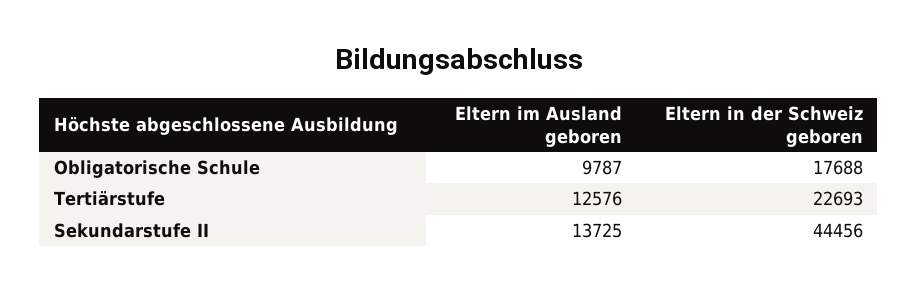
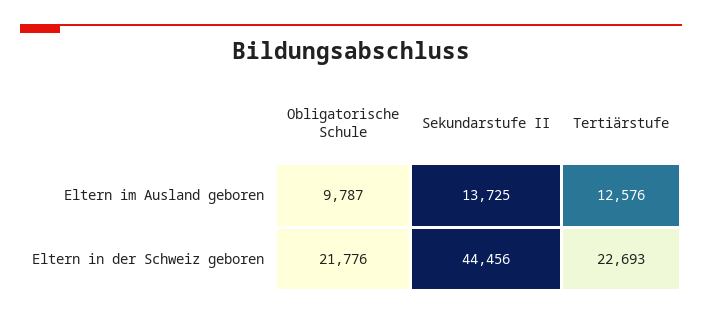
  {
    "Eltern im Ausland geboren": {
      "Obligatorische Schule": 9787,
      "Tertiärstufe": 12576,
      "Sekundarstufe II": 13725
    },
    "Eltern in der Schweiz geboren": {
-     "Obligatorische Schule": 17688,
+     "Obligatorische Schule": 21776,
      "Tertiärstufe": 22693,
      "Sekundarstufe II": 44456
    }
  }

